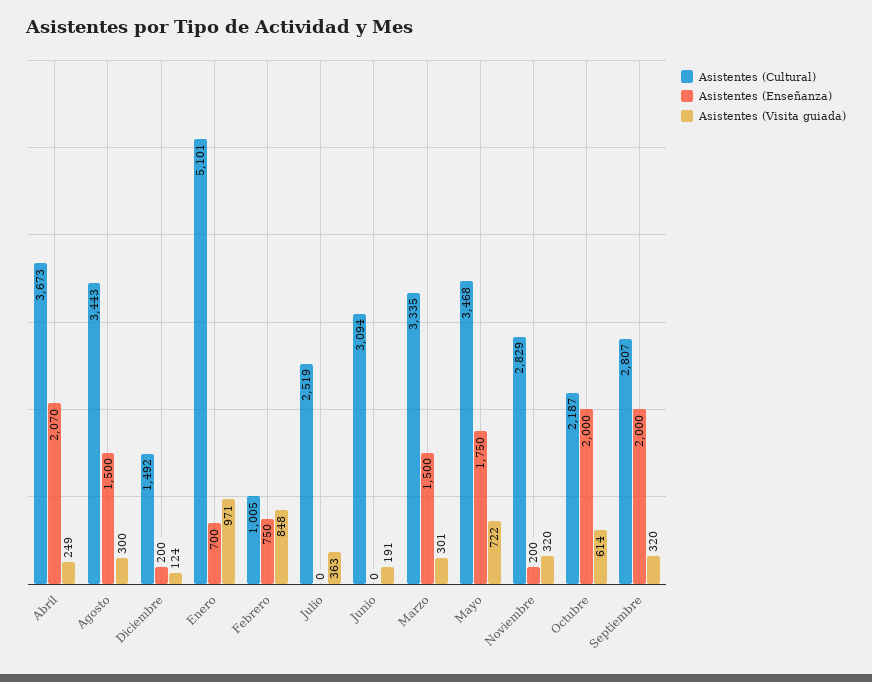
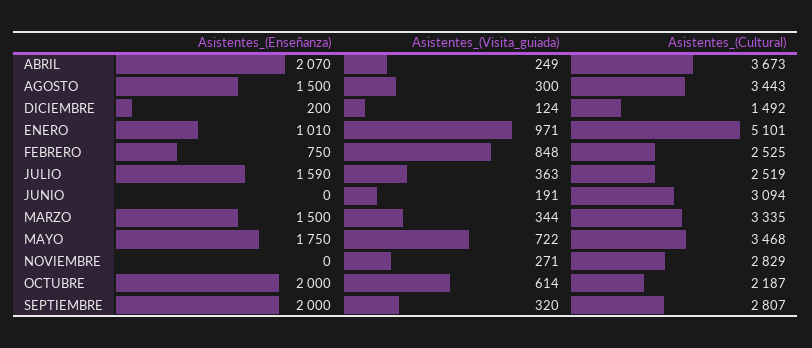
  {
    "Asistentes (Cultural)": {
      "Abril": 3673,
      "Agosto": 3443,
      "Diciembre": 1492,
      "Enero": 5101,
-     "Febrero": 1005,
+     "Febrero": 2525,
      "Julio": 2519,
      "Junio": 3094,
      "Marzo": 3335,
      "Mayo": 3468,
      "Noviembre": 2829,
      "Octubre": 2187,
      "Septiembre": 2807
    },
    "Asistentes (Enseñanza)": {
      "Abril": 2070,
      "Agosto": 1500,
      "Diciembre": 200,
-     "Enero": 700,
+     "Enero": 1010,
      "Febrero": 750,
-     "Julio": 0,
+     "Julio": 1590,
      "Junio": 0,
      "Marzo": 1500,
      "Mayo": 1750,
-     "Noviembre": 200,
+     "Noviembre": 0,
      "Octubre": 2000,
      "Septiembre": 2000
    },
    "Asistentes (Visita guiada)": {
      "Abril": 249,
      "Agosto": 300,
      "Diciembre": 124,
      "Enero": 971,
      "Febrero": 848,
      "Julio": 363,
      "Junio": 191,
-     "Marzo": 301,
+     "Marzo": 344,
      "Mayo": 722,
-     "Noviembre": 320,
+     "Noviembre": 271,
      "Octubre": 614,
      "Septiembre": 320
    }
  }

